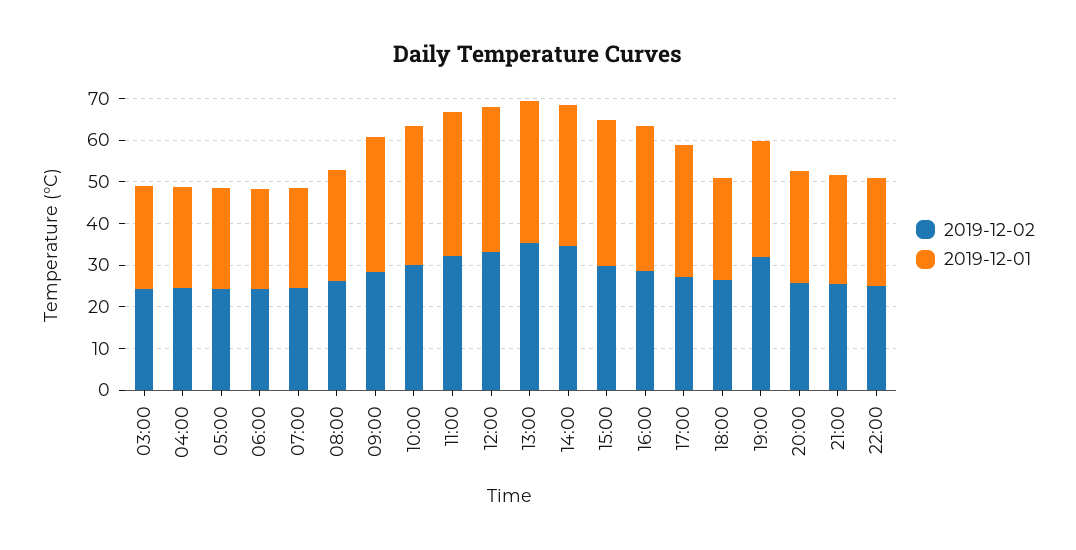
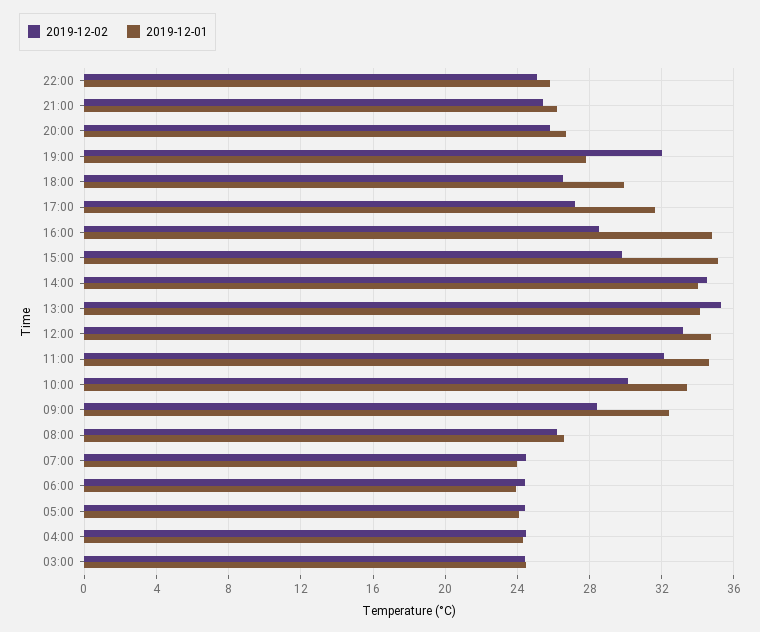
  {
    "2019-12-02": {
      "03:00": 24.5,
      "04:00": 24.5,
      "05:00": 24.5,
      "06:00": 24.5,
      "07:00": 24.5,
      "08:00": 26,
      "09:00": 28.5,
      "10:00": 30,
      "11:00": 32,
      "12:00": 33,
      "13:00": 35.5,
      "14:00": 34.5,
      "15:00": 30,
      "16:00": 28.5,
      "17:00": 27,
      "18:00": 26.5,
      "19:00": 32,
      "20:00": 26,
      "21:00": 25.5,
      "22:00": 25
    },
    "2019-12-01": {
      "03:00": 24.5,
      "04:00": 24.5,
      "05:00": 24,
      "06:00": 24,
      "07:00": 24,
      "08:00": 26.5,
      "09:00": 32.5,
      "10:00": 33.5,
      "11:00": 34.5,
      "12:00": 34.5,
      "13:00": 34,
      "14:00": 34,
      "15:00": 35,
      "16:00": 35,
      "17:00": 31.5,
-     "18:00": 24,
+     "18:00": 30,
      "19:00": 28,
      "20:00": 26.5,
      "21:00": 26,
      "22:00": 26
    }
  }

